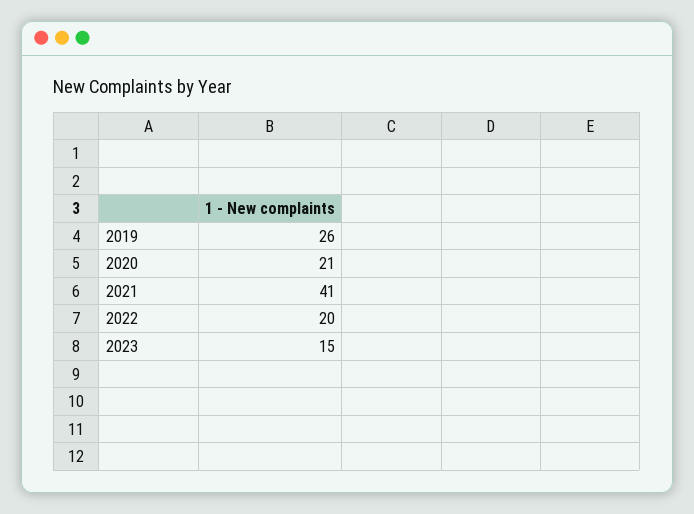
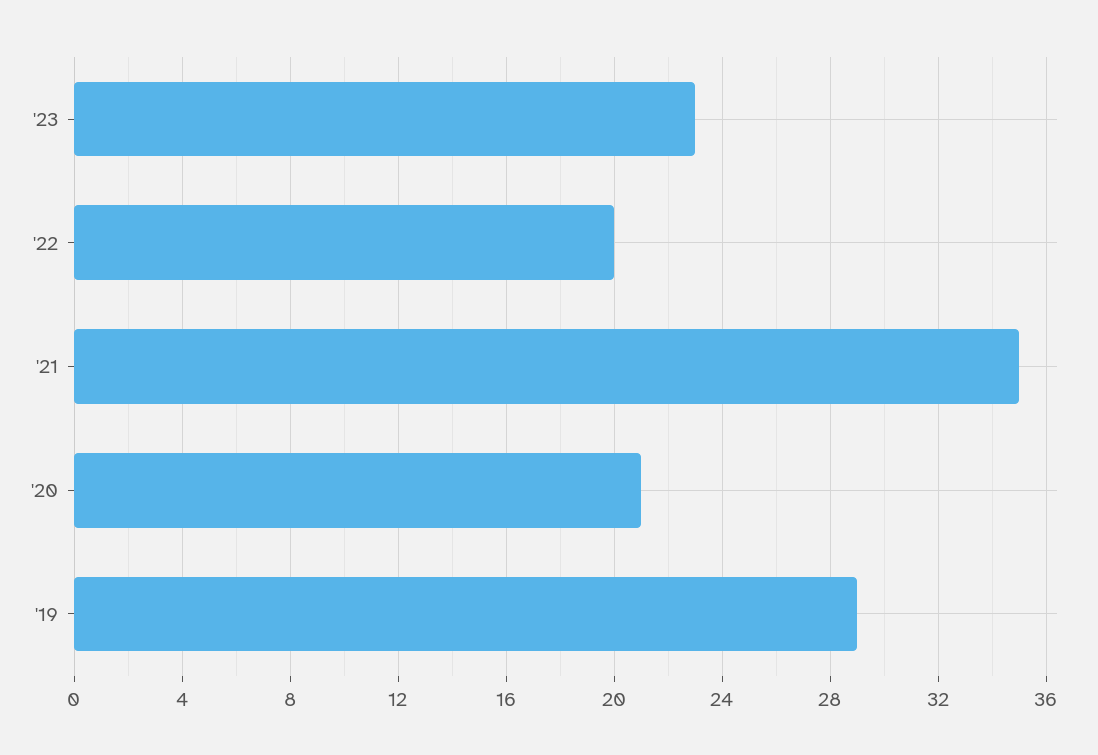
  {
-   "2019": 26,
+   "2019": 29,
    "2020": 21,
-   "2021": 41,
+   "2021": 35,
    "2022": 20,
-   "2023": 15
+   "2023": 23
  }

